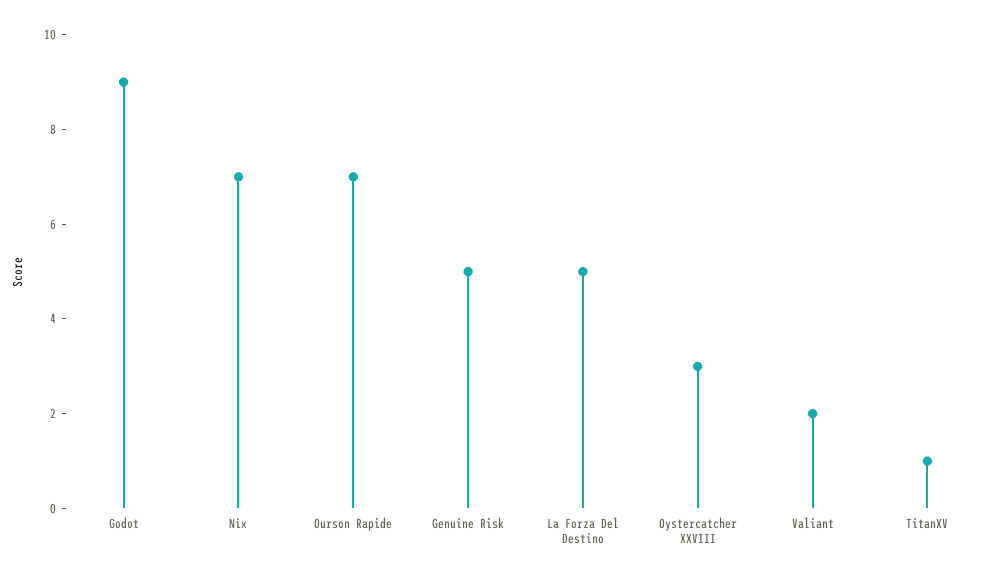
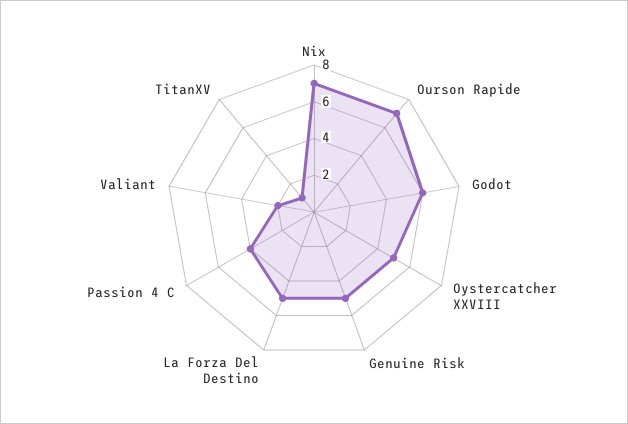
  {
-   "Godot": 9,
+   "Godot": 6,
    "Nix": 7,
    "Ourson Rapide": 7,
    "Genuine Risk": 5,
    "La Forza Del Destino": 5,
-   "Oystercatcher XXVIII": 3,
+   "Oystercatcher XXVIII": 5,
    "Valiant": 2,
-   "TitanXV": 1
+   "TitanXV": 1,
+   "Passion 4 C": 4
  }

